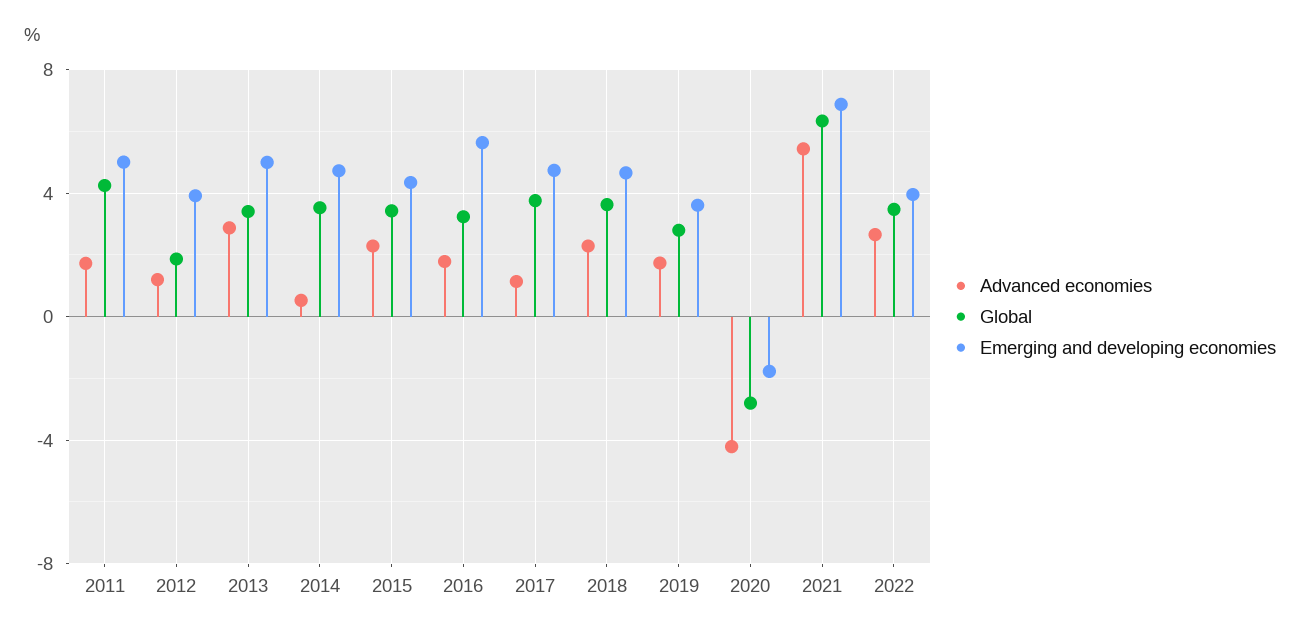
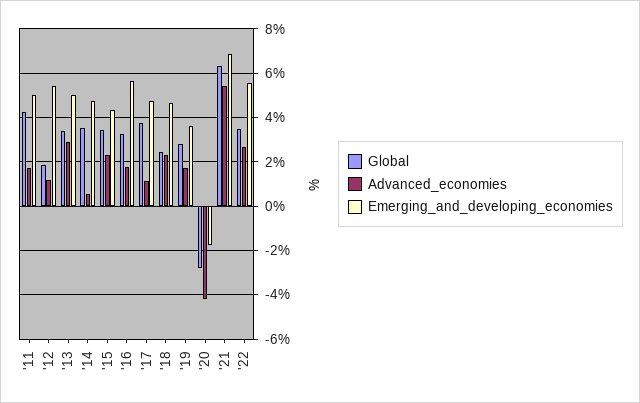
  {
    "Advanced economies": {
      "2011": 1.5,
      "2012": 1,
      "2013": 3,
      "2014": 0.5,
      "2015": 2.5,
      "2016": 2,
      "2017": 1,
      "2018": 2.5,
      "2019": 1.5,
      "2020": -4,
      "2021": 5.5,
      "2022": 2.5
    },
    "Global": {
      "2011": 4.5,
      "2012": 2,
      "2013": 3.5,
      "2014": 3.5,
      "2015": 3.5,
      "2016": 3,
      "2017": 4,
-     "2018": 3.5,
+     "2018": 2.5,
      "2019": 3,
      "2020": -3,
      "2021": 6.5,
      "2022": 3.5
    },
    "Emerging and developing economies": {
      "2011": 5,
-     "2012": 4,
+     "2012": 5.5,
      "2013": 5,
      "2014": 4.5,
      "2015": 4.5,
      "2016": 5.5,
      "2017": 4.5,
      "2018": 4.5,
      "2019": 3.5,
      "2020": -2,
      "2021": 7,
-     "2022": 4
+     "2022": 5.5
    }
  }

